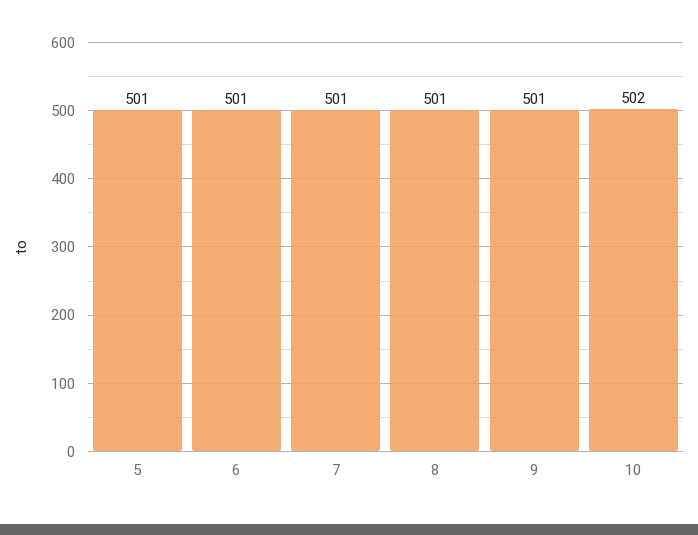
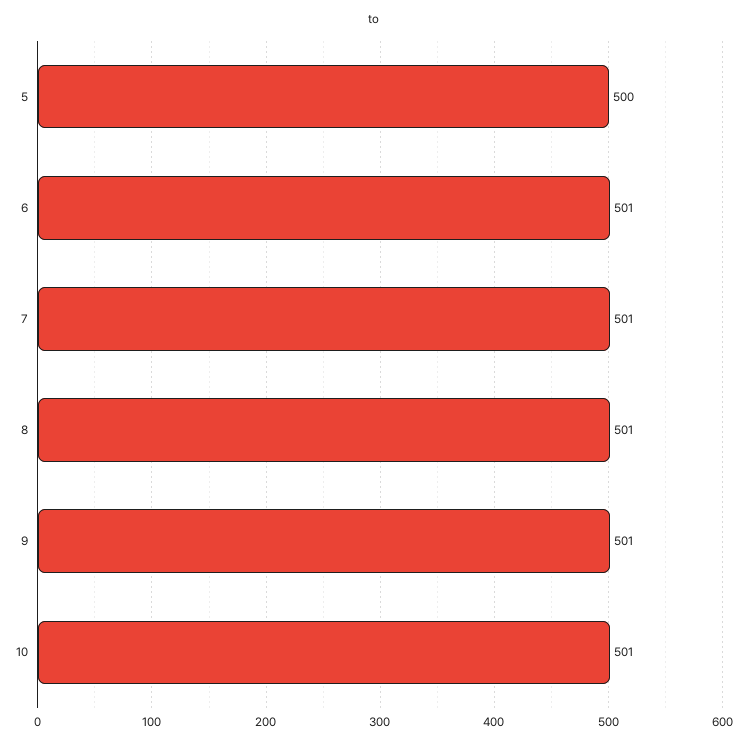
  {
-   "5": 501,
+   "5": 500,
    "6": 501,
    "7": 501,
    "8": 501,
    "9": 501,
-   "10": 502
+   "10": 501
  }

